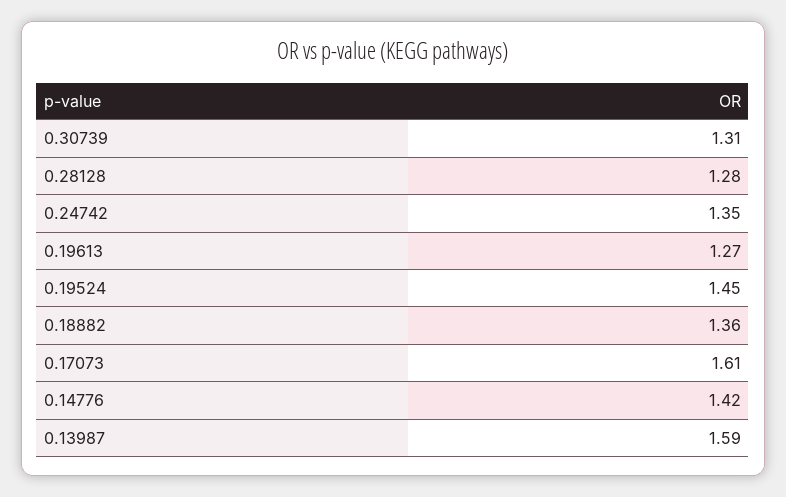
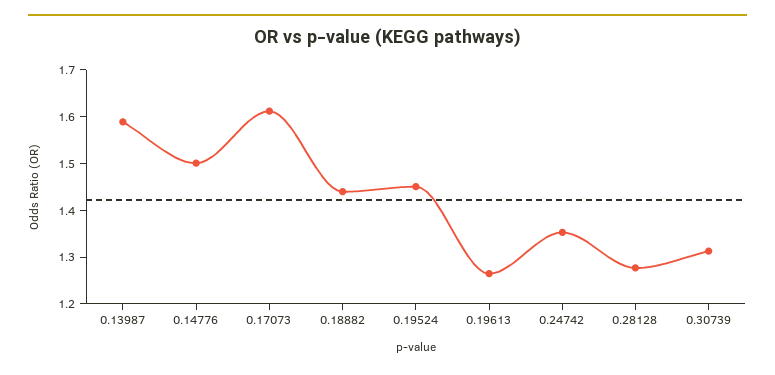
  {
    "0.30739": 1.31,
    "0.28128": 1.28,
    "0.24742": 1.35,
    "0.19613": 1.27,
    "0.19524": 1.45,
-   "0.18882": 1.36,
+   "0.18882": 1.44,
    "0.17073": 1.61,
-   "0.14776": 1.42,
+   "0.14776": 1.5,
    "0.13987": 1.59
  }

